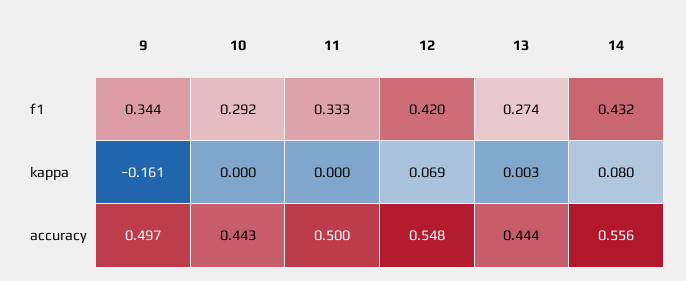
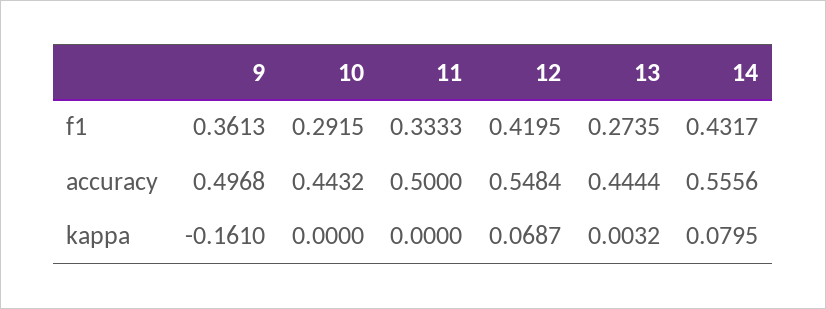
  {
    "9": {
-     "f1": 0.344,
+     "f1": 0.3613,
      "kappa": -0.161,
      "accuracy": 0.4968
    },
    "10": {
      "f1": 0.2915,
      "kappa": 0,
      "accuracy": 0.4432
    },
    "11": {
      "f1": 0.3333,
      "kappa": 0,
      "accuracy": 0.5
    },
    "12": {
      "f1": 0.4195,
      "kappa": 0.0687,
      "accuracy": 0.5484
    },
    "13": {
      "f1": 0.2735,
      "kappa": 0.0032,
      "accuracy": 0.4444
    },
    "14": {
      "f1": 0.4317,
      "kappa": 0.0795,
      "accuracy": 0.5556
    }
  }

